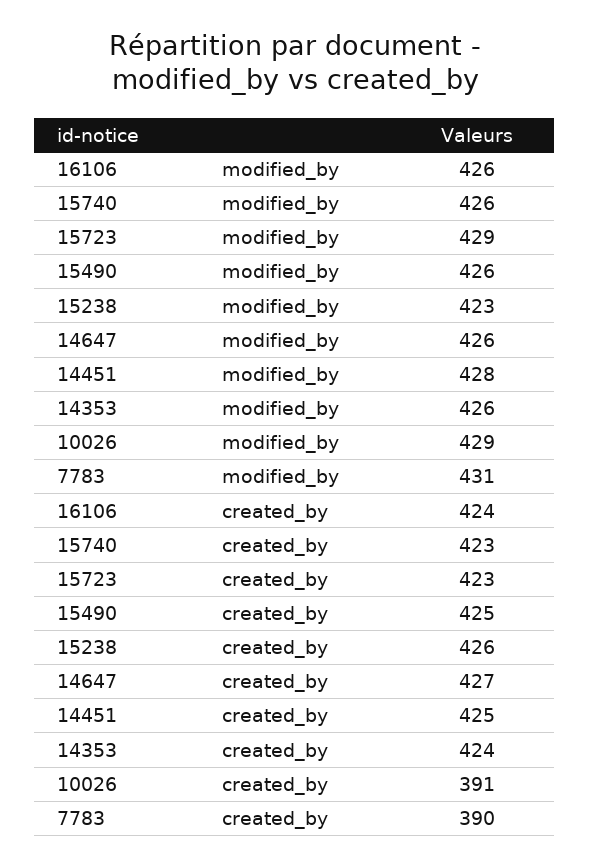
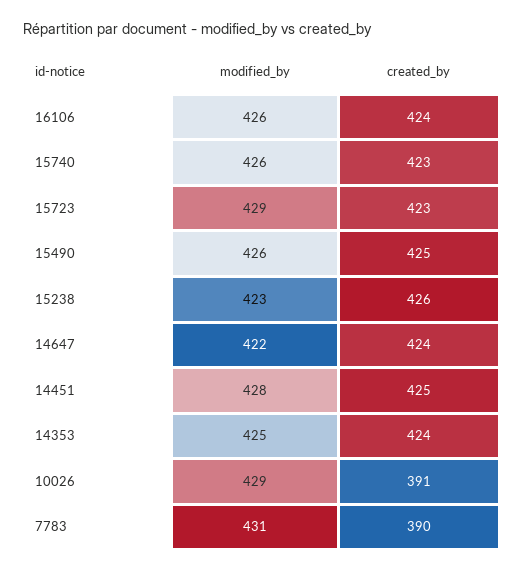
  {
    "16106": {
      "modified_by": 426,
      "created_by": 424
    },
    "15740": {
      "modified_by": 426,
      "created_by": 423
    },
    "15723": {
      "modified_by": 429,
      "created_by": 423
    },
    "15490": {
      "modified_by": 426,
      "created_by": 425
    },
    "15238": {
      "modified_by": 423,
      "created_by": 426
    },
    "14647": {
-     "modified_by": 426,
+     "modified_by": 422,
-     "created_by": 427
+     "created_by": 424
    },
    "14451": {
      "modified_by": 428,
      "created_by": 425
    },
    "14353": {
-     "modified_by": 426,
+     "modified_by": 425,
      "created_by": 424
    },
    "10026": {
      "modified_by": 429,
      "created_by": 391
    },
    "7783": {
      "modified_by": 431,
      "created_by": 390
    }
  }

